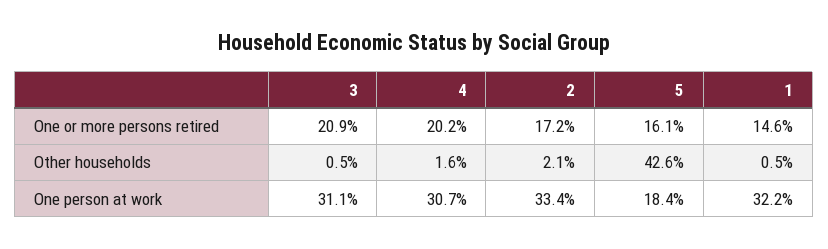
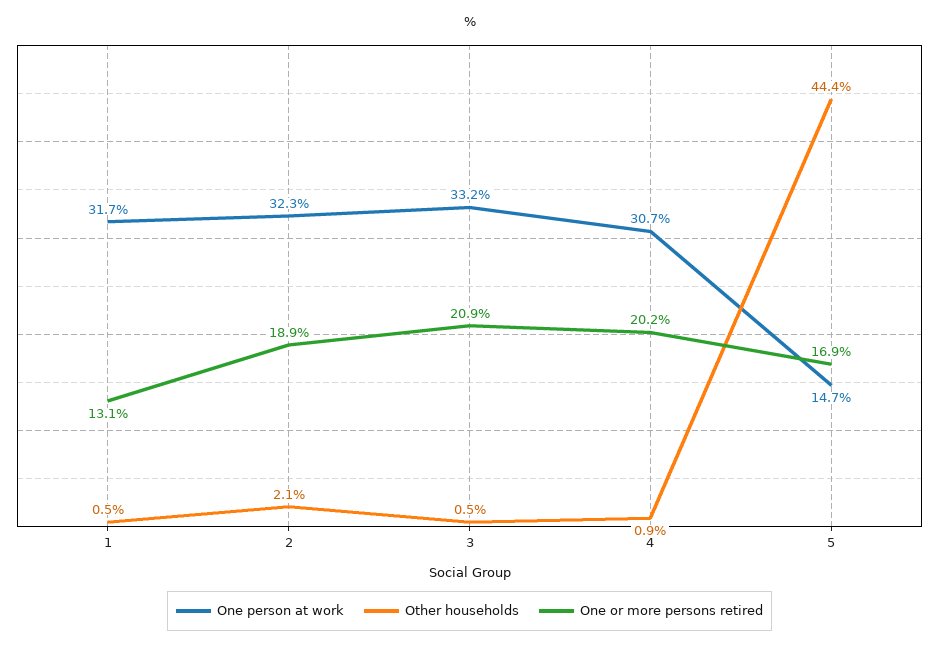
  {
    "One or more persons retired": {
      "3": 20.9,
      "4": 20.2,
-     "2": 17.2,
+     "2": 18.9,
-     "5": 16.1,
+     "5": 16.9,
-     "1": 14.6
+     "1": 13.1
    },
    "Other households": {
      "3": 0.5,
-     "4": 1.6,
+     "4": 0.9,
      "2": 2.1,
-     "5": 42.6,
+     "5": 44.4,
      "1": 0.5
    },
    "One person at work": {
-     "3": 31.1,
+     "3": 33.2,
      "4": 30.7,
-     "2": 33.4,
+     "2": 32.3,
-     "5": 18.4,
+     "5": 14.7,
-     "1": 32.2
+     "1": 31.7
    }
  }

